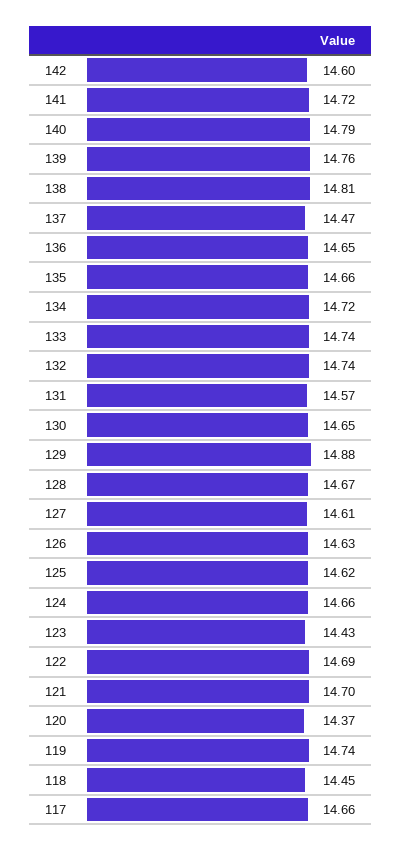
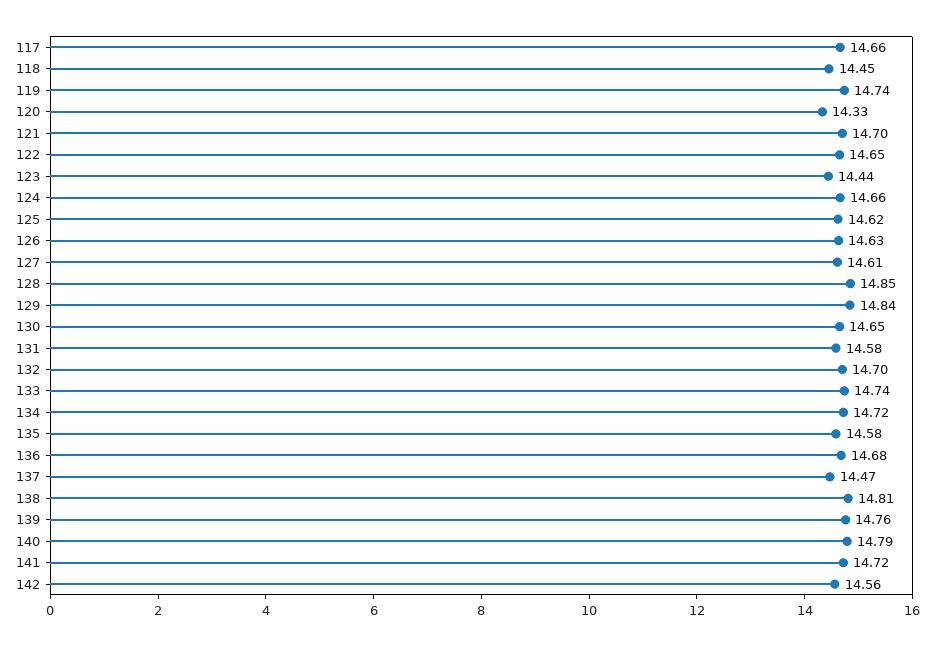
  {
-   "142": 14.6,
+   "142": 14.56,
    "141": 14.72,
    "140": 14.79,
    "139": 14.76,
    "138": 14.81,
    "137": 14.47,
-   "136": 14.65,
+   "136": 14.68,
-   "135": 14.66,
+   "135": 14.58,
    "134": 14.72,
    "133": 14.74,
-   "132": 14.74,
+   "132": 14.7,
-   "131": 14.57,
+   "131": 14.58,
    "130": 14.65,
-   "129": 14.88,
+   "129": 14.84,
-   "128": 14.67,
+   "128": 14.85,
    "127": 14.61,
    "126": 14.63,
    "125": 14.62,
    "124": 14.66,
-   "123": 14.43,
+   "123": 14.44,
-   "122": 14.69,
+   "122": 14.65,
    "121": 14.7,
-   "120": 14.37,
+   "120": 14.33,
    "119": 14.74,
    "118": 14.45,
    "117": 14.66
  }

